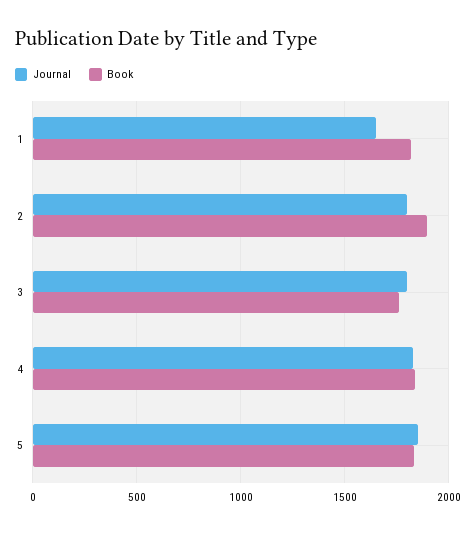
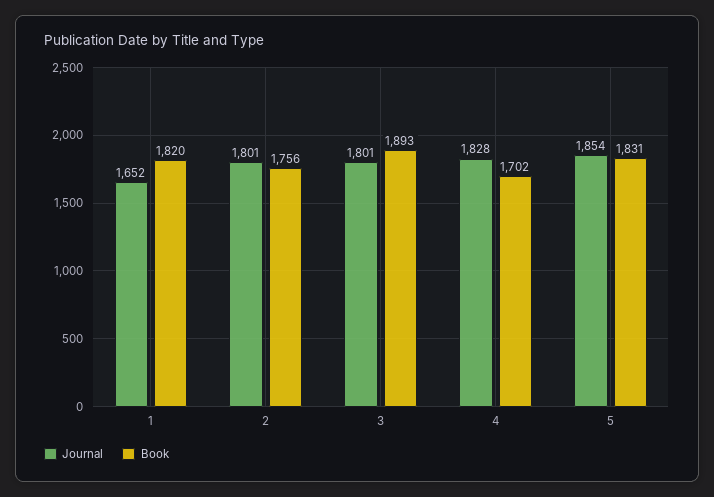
  {
    "Journal": {
      "1": 1652,
      "2": 1801,
      "3": 1801,
      "4": 1828,
      "5": 1854
    },
    "Book": {
      "1": 1820,
-     "2": 1900,
+     "2": 1756,
-     "3": 1750,
+     "3": 1893,
-     "4": 1850,
+     "4": 1702,
      "5": 1831
    }
  }

